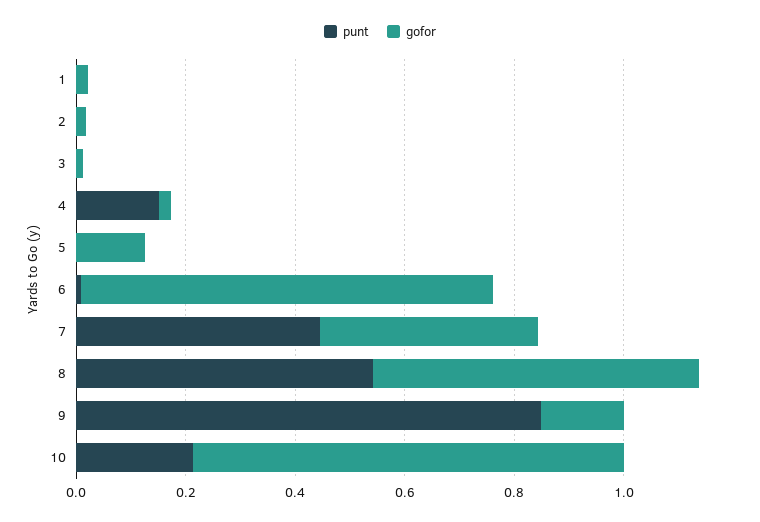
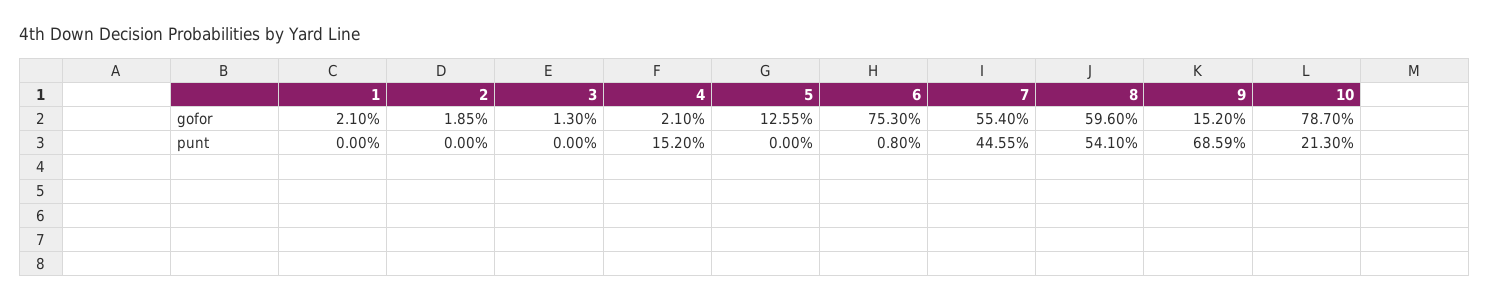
  {
    "punt": {
      "1": 0,
      "2": 0,
      "3": 0,
      "4": 0.152,
      "5": 0,
      "6": 0.008,
      "7": 0.4455,
      "8": 0.541,
-     "9": 0.85,
+     "9": 0.6859,
      "10": 0.213
    },
    "gofor": {
      "1": 0.021,
      "2": 0.0185,
      "3": 0.013,
      "4": 0.021,
      "5": 0.1255,
      "6": 0.753,
-     "7": 0.4,
+     "7": 0.554,
      "8": 0.596,
      "9": 0.152,
      "10": 0.787
    }
  }

